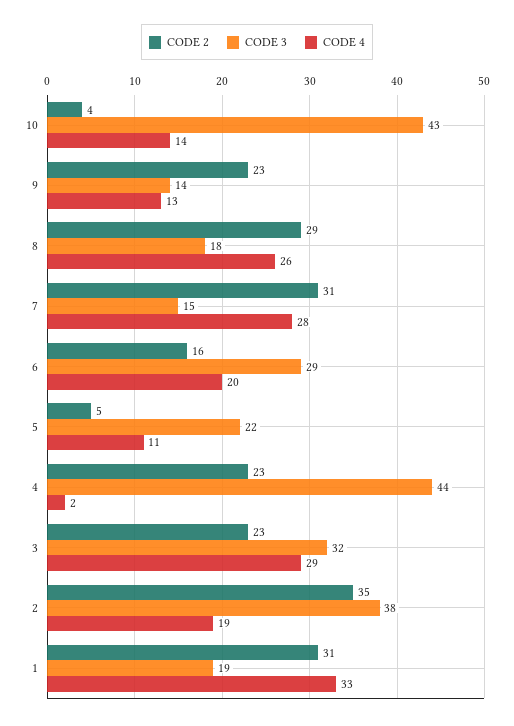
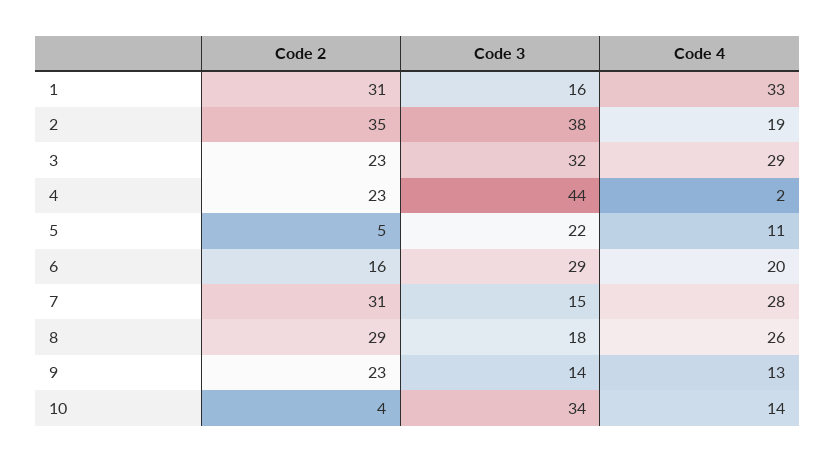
  {
    "CODE 2": {
      "10": 4,
      "9": 23,
      "8": 29,
      "7": 31,
      "6": 16,
      "5": 5,
      "4": 23,
      "3": 23,
      "2": 35,
      "1": 31
    },
    "CODE 3": {
-     "10": 43,
+     "10": 34,
      "9": 14,
      "8": 18,
      "7": 15,
      "6": 29,
      "5": 22,
      "4": 44,
      "3": 32,
      "2": 38,
-     "1": 19
+     "1": 16
    },
    "CODE 4": {
      "10": 14,
      "9": 13,
      "8": 26,
      "7": 28,
      "6": 20,
      "5": 11,
      "4": 2,
      "3": 29,
      "2": 19,
      "1": 33
    }
  }

